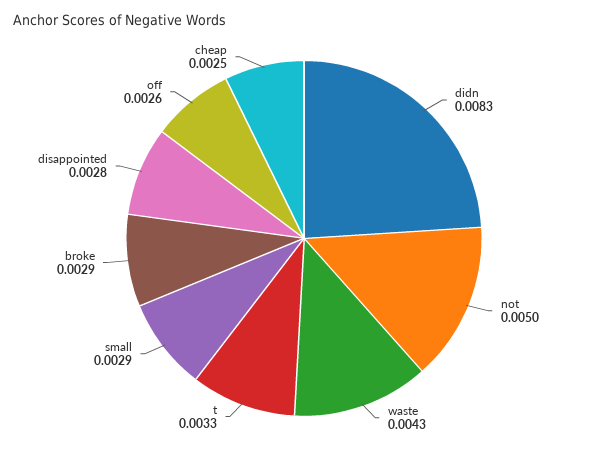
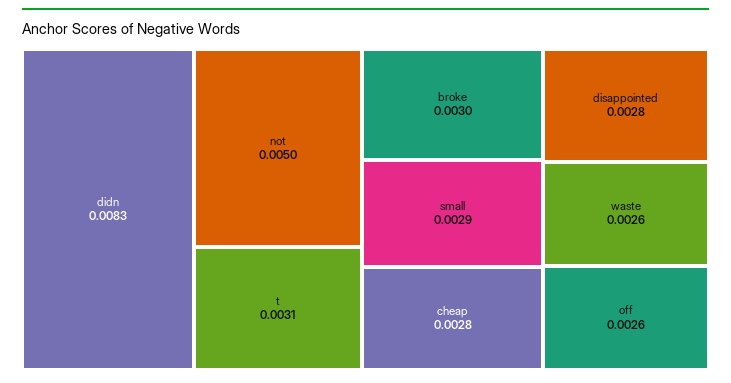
  {
    "didn": 0.0083,
    "not": 0.005,
-   "waste": 0.0043,
+   "waste": 0.0026,
-   "t": 0.0033,
+   "t": 0.0031,
    "small": 0.0029,
-   "broke": 0.0029,
+   "broke": 0.003,
    "disappointed": 0.0028,
    "off": 0.0026,
-   "cheap": 0.0025
+   "cheap": 0.0028
  }

